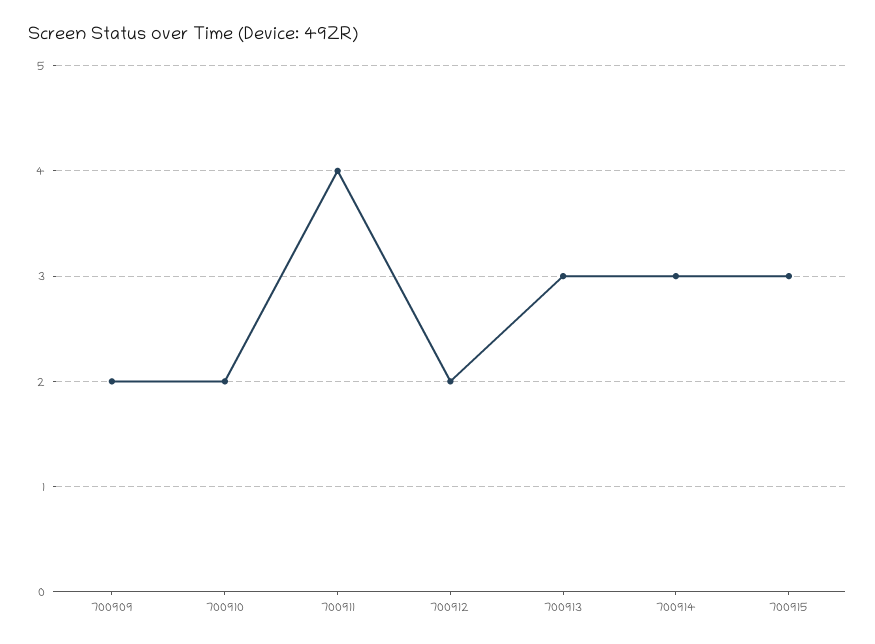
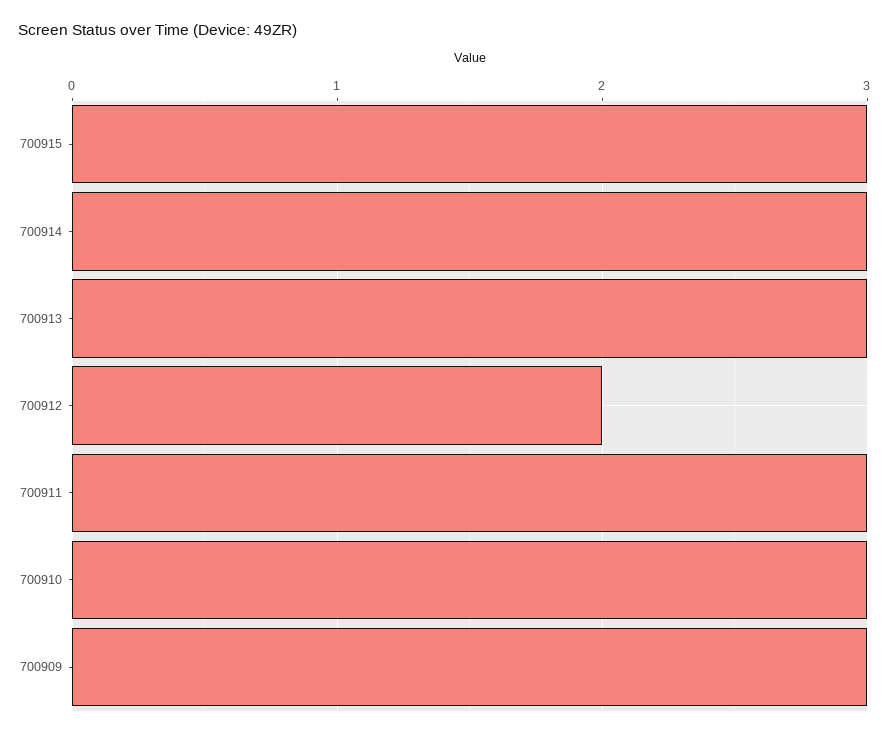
  {
-   "700909": 2,
+   "700909": 3,
-   "700910": 2,
+   "700910": 3,
-   "700911": 4,
+   "700911": 3,
    "700912": 2,
    "700913": 3,
    "700914": 3,
    "700915": 3
  }

